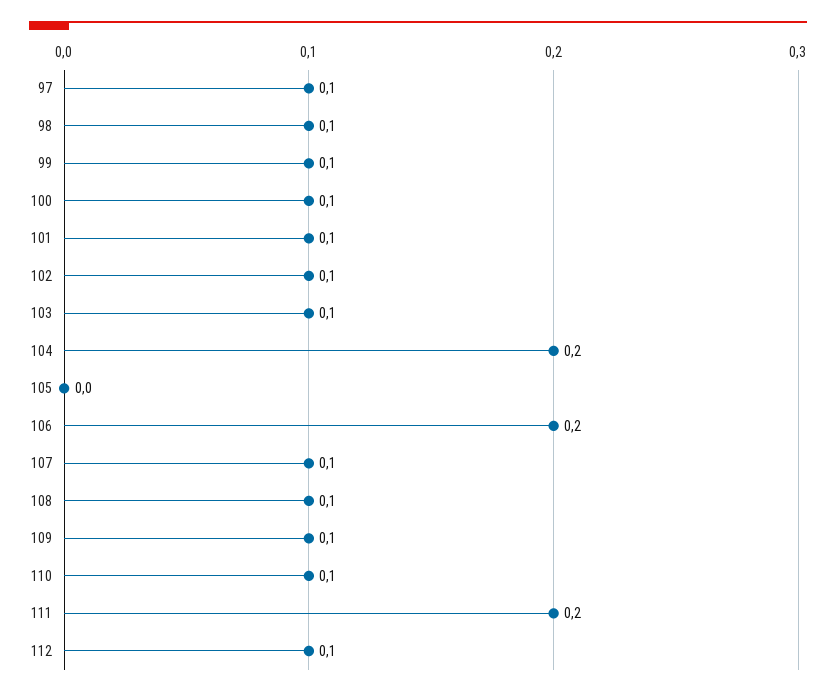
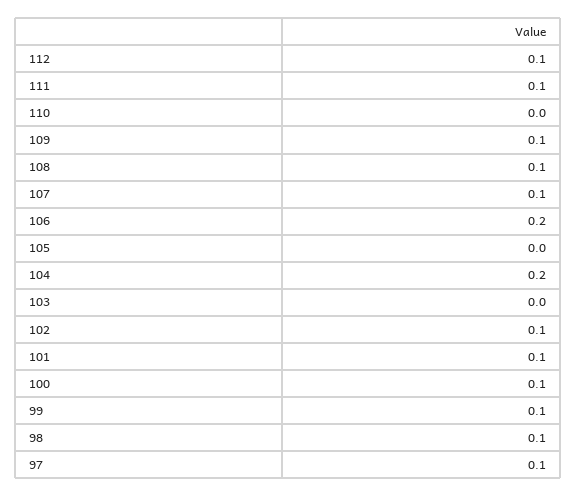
  {
    "97": 0.1,
    "98": 0.1,
    "99": 0.1,
    "100": 0.1,
    "101": 0.1,
    "102": 0.1,
-   "103": 0.1,
+   "103": 0,
    "104": 0.2,
    "105": 0,
    "106": 0.2,
    "107": 0.1,
    "108": 0.1,
    "109": 0.1,
-   "110": 0.1,
+   "110": 0,
-   "111": 0.2,
+   "111": 0.1,
    "112": 0.1
  }

